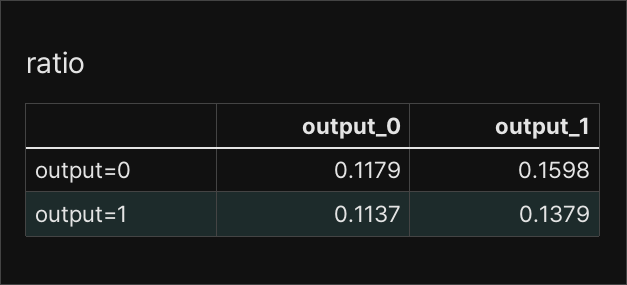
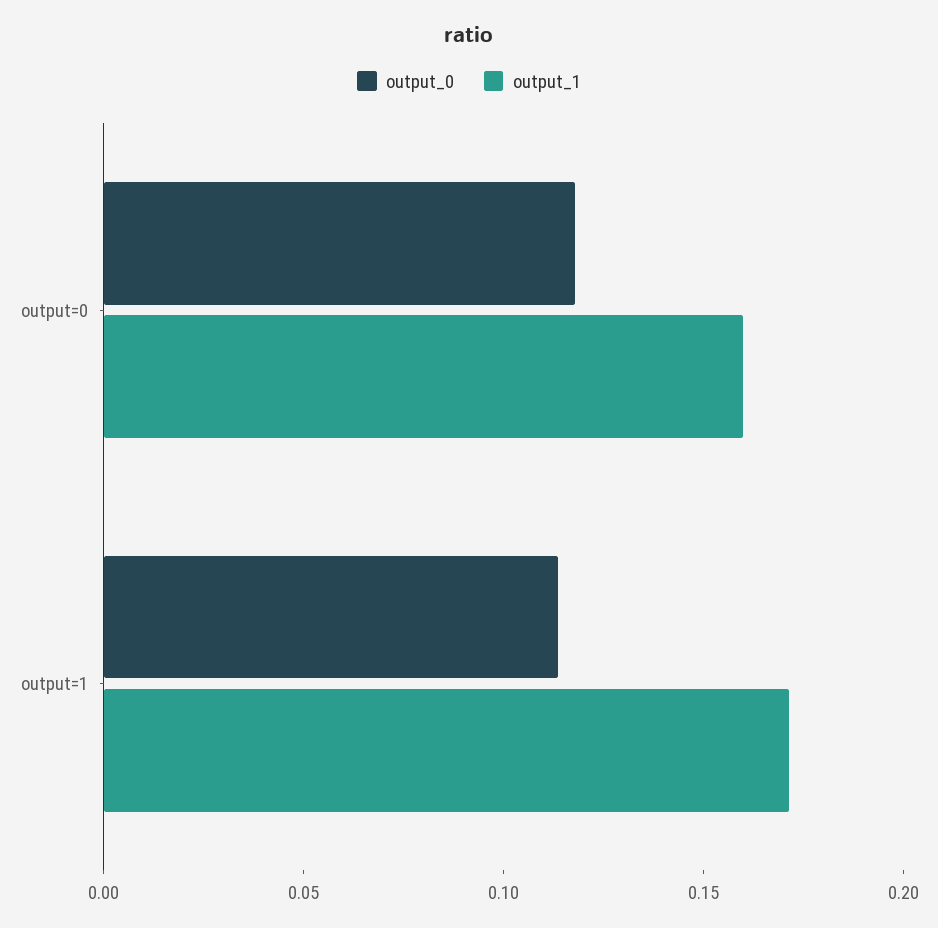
  {
    "output_0": {
      "output=0": 0.1179,
      "output=1": 0.1137
    },
    "output_1": {
      "output=0": 0.1598,
-     "output=1": 0.1379
+     "output=1": 0.17
    }
  }

